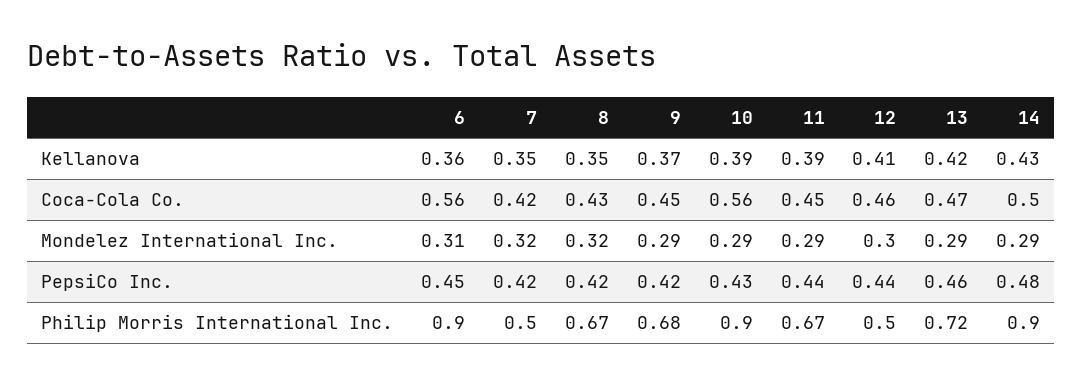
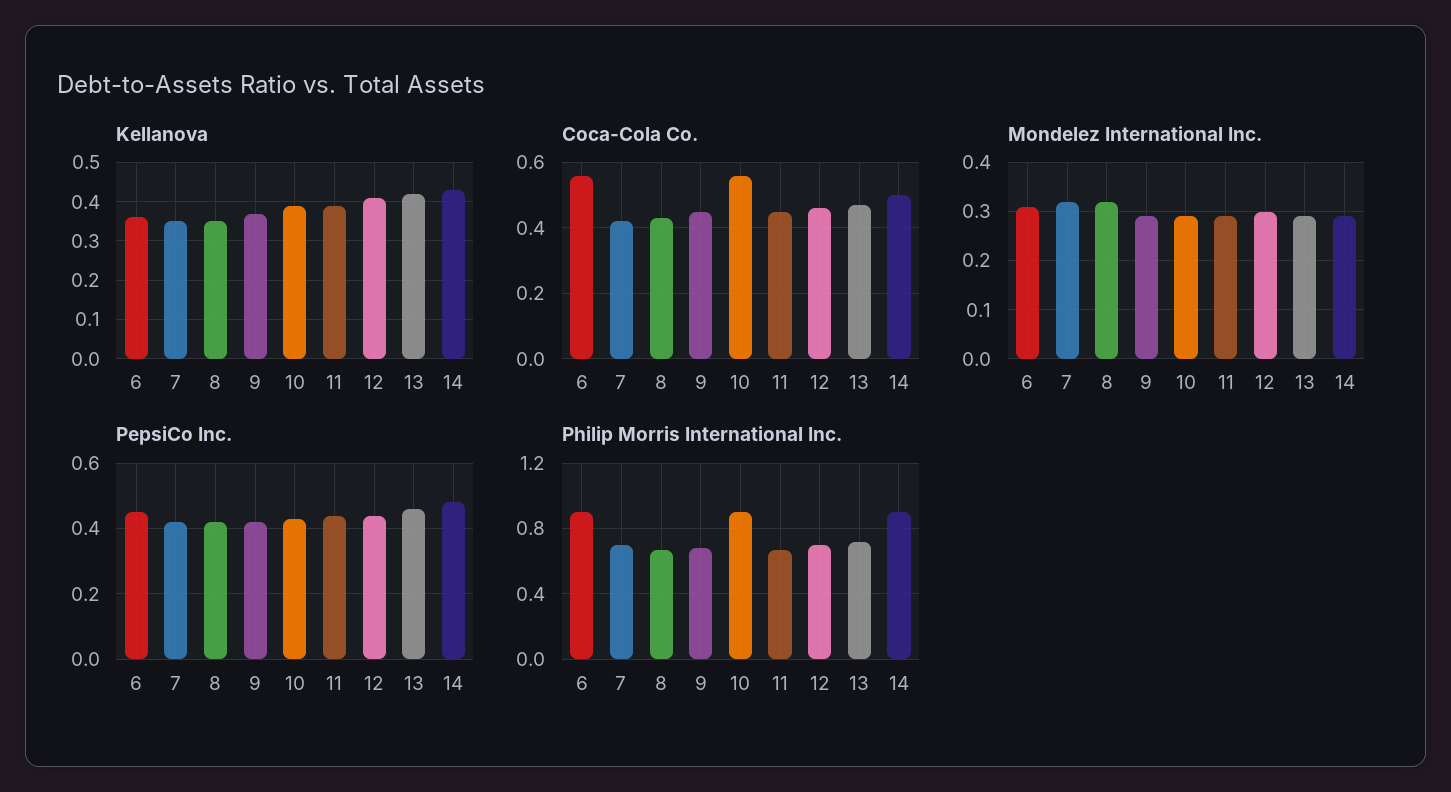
  {
    "Kellanova": {
      "6": 0.36,
      "7": 0.35,
      "8": 0.35,
      "9": 0.37,
      "10": 0.39,
      "11": 0.39,
      "12": 0.41,
      "13": 0.42,
      "14": 0.43
    },
    "Coca-Cola Co.": {
      "6": 0.56,
      "7": 0.42,
      "8": 0.43,
      "9": 0.45,
      "10": 0.56,
      "11": 0.45,
      "12": 0.46,
      "13": 0.47,
      "14": 0.5
    },
    "Mondelez International Inc.": {
      "6": 0.31,
      "7": 0.32,
      "8": 0.32,
      "9": 0.29,
      "10": 0.29,
      "11": 0.29,
      "12": 0.3,
      "13": 0.29,
      "14": 0.29
    },
    "PepsiCo Inc.": {
      "6": 0.45,
      "7": 0.42,
      "8": 0.42,
      "9": 0.42,
      "10": 0.43,
      "11": 0.44,
      "12": 0.44,
      "13": 0.46,
      "14": 0.48
    },
    "Philip Morris International Inc.": {
      "6": 0.9,
-     "7": 0.5,
+     "7": 0.7,
      "8": 0.67,
      "9": 0.68,
      "10": 0.9,
      "11": 0.67,
-     "12": 0.5,
+     "12": 0.7,
      "13": 0.72,
      "14": 0.9
    }
  }

